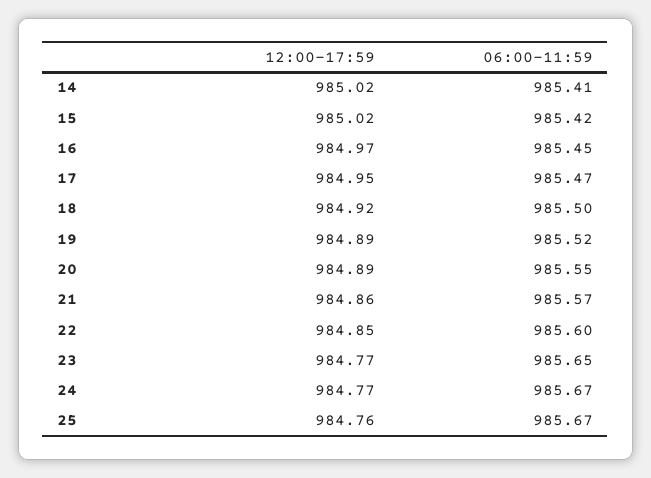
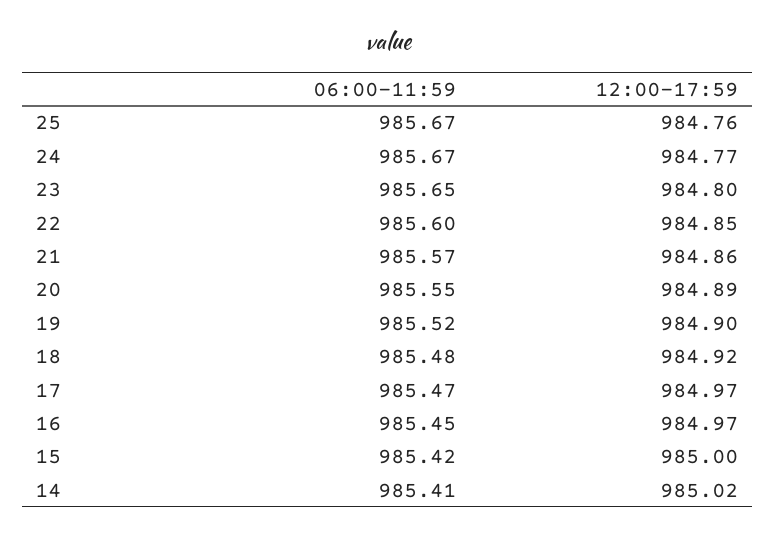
  {
    "12:00-17:59": {
      "14": 985.02,
-     "15": 985.02,
+     "15": 985,
      "16": 984.97,
-     "17": 984.95,
+     "17": 984.97,
      "18": 984.92,
-     "19": 984.89,
+     "19": 984.9,
      "20": 984.89,
      "21": 984.86,
      "22": 984.85,
-     "23": 984.77,
+     "23": 984.8,
      "24": 984.77,
      "25": 984.76
    },
    "06:00-11:59": {
      "14": 985.41,
      "15": 985.42,
      "16": 985.45,
      "17": 985.47,
-     "18": 985.5,
+     "18": 985.48,
      "19": 985.52,
      "20": 985.55,
      "21": 985.57,
      "22": 985.6,
      "23": 985.65,
      "24": 985.67,
      "25": 985.67
    }
  }

